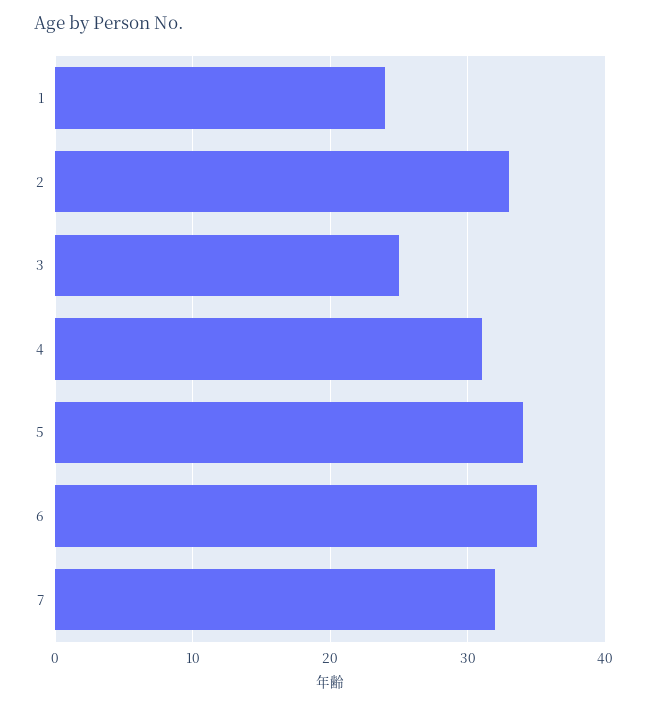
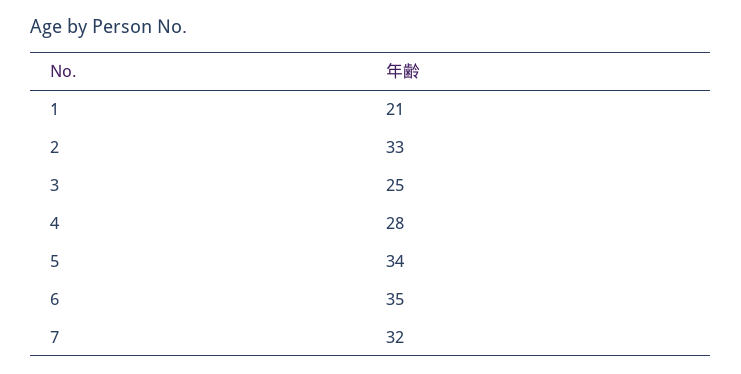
  {
-   "1": 24,
+   "1": 21,
    "2": 33,
    "3": 25,
-   "4": 31,
+   "4": 28,
    "5": 34,
    "6": 35,
    "7": 32
  }

